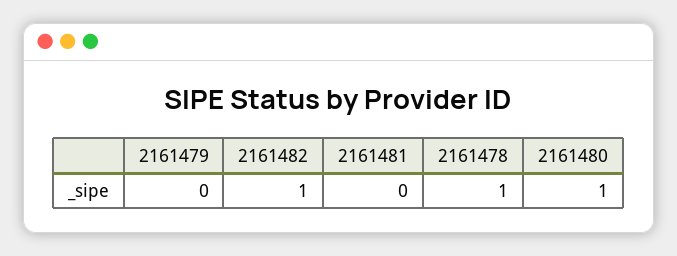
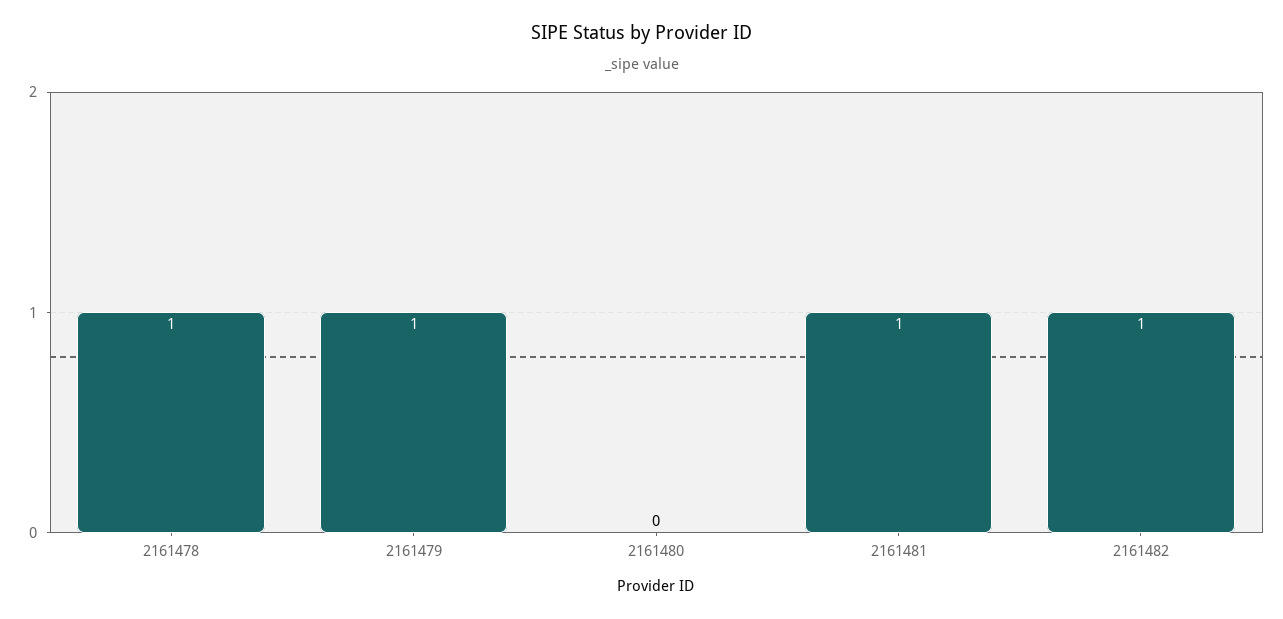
  {
-   "2161479": 0,
+   "2161479": 1,
    "2161482": 1,
-   "2161481": 0,
+   "2161481": 1,
    "2161478": 1,
-   "2161480": 1
+   "2161480": 0
  }

